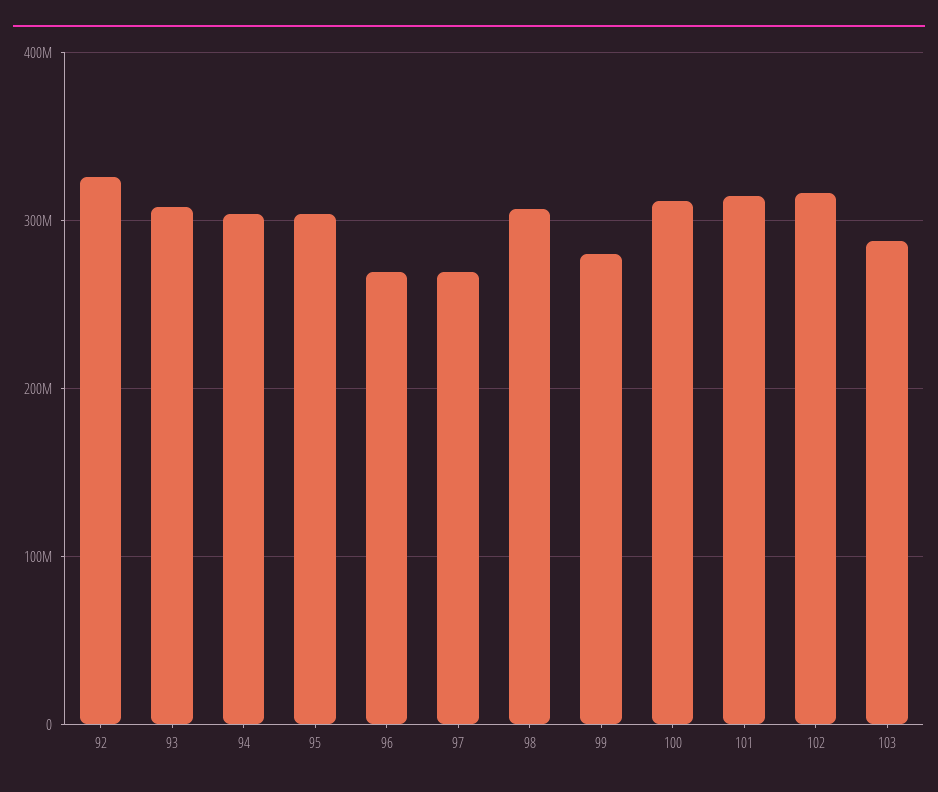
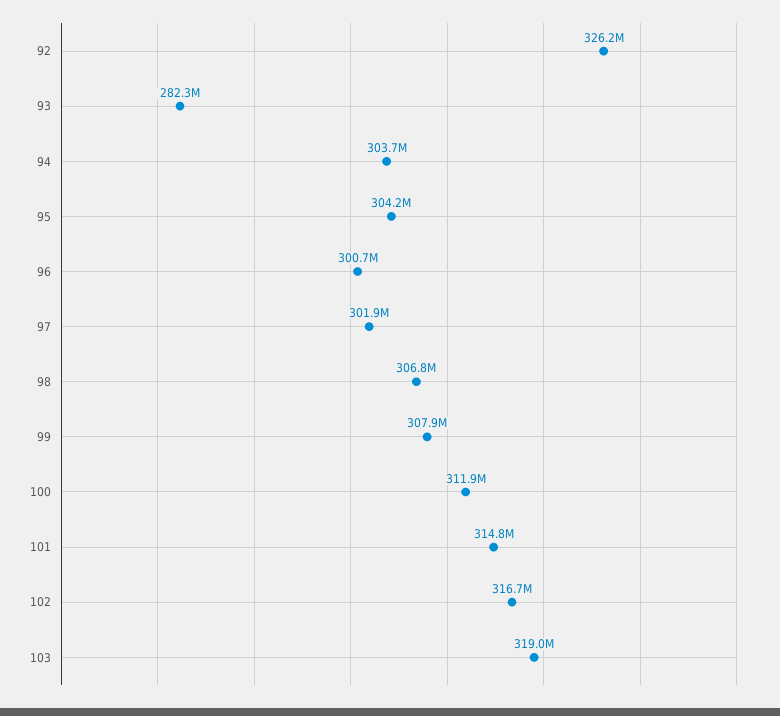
  {
    "92": 326200000,
-   "93": 310000000,
+   "93": 282300000,
    "94": 303700000,
    "95": 304200000,
-   "96": 270000000,
+   "96": 300700000,
-   "97": 270000000,
+   "97": 301900000,
    "98": 306800000,
-   "99": 280000000,
+   "99": 307900000,
    "100": 311900000,
    "101": 314800000,
    "102": 316700000,
-   "103": 290000000
+   "103": 319000000
  }

